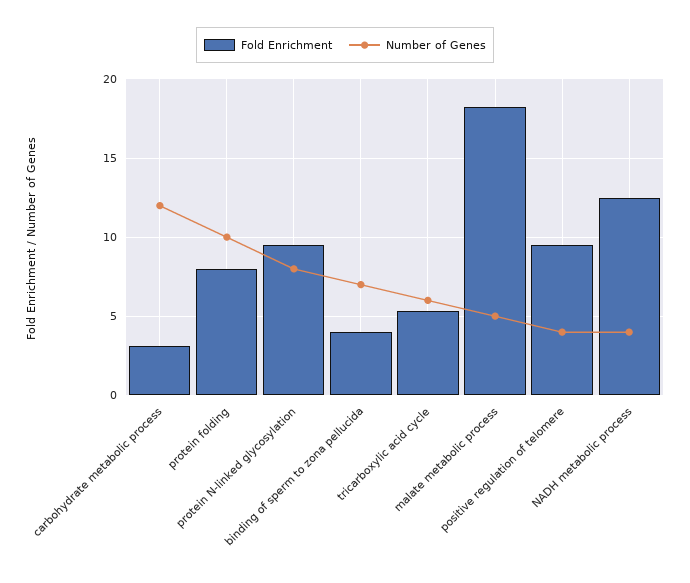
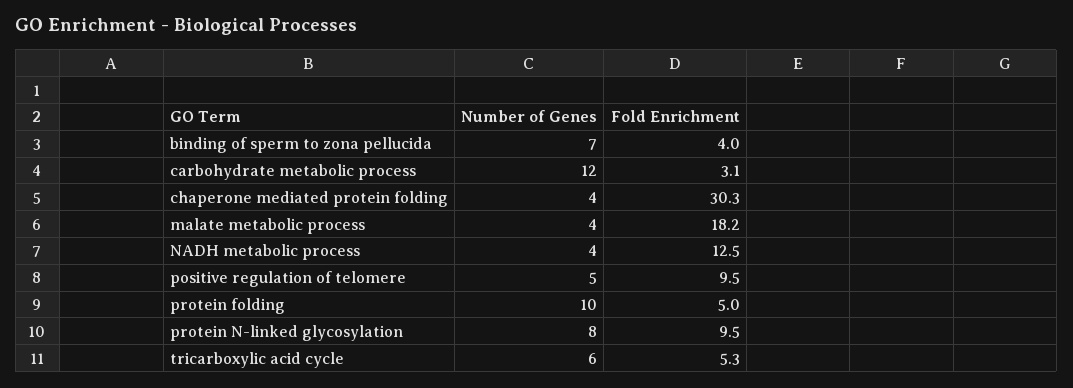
  {
    "Fold Enrichment": {
      "carbohydrate metabolic process": 3.1,
-     "protein folding": 8,
+     "protein folding": 5,
      "protein N-linked glycosylation": 9.5,
      "binding of sperm to zona pellucida": 4,
      "tricarboxylic acid cycle": 5.3,
      "malate metabolic process": 18.2,
      "positive regulation of telomere": 9.5,
-     "NADH metabolic process": 12.5
+     "NADH metabolic process": 12.5,
+     "chaperone mediated protein folding": 30.3
    },
    "Number of Genes": {
      "carbohydrate metabolic process": 12,
      "protein folding": 10,
      "protein N-linked glycosylation": 8,
      "binding of sperm to zona pellucida": 7,
      "tricarboxylic acid cycle": 6,
-     "malate metabolic process": 5,
+     "malate metabolic process": 4,
-     "positive regulation of telomere": 4,
+     "positive regulation of telomere": 5,
-     "NADH metabolic process": 4
+     "NADH metabolic process": 4,
+     "chaperone mediated protein folding": 4
    }
  }

